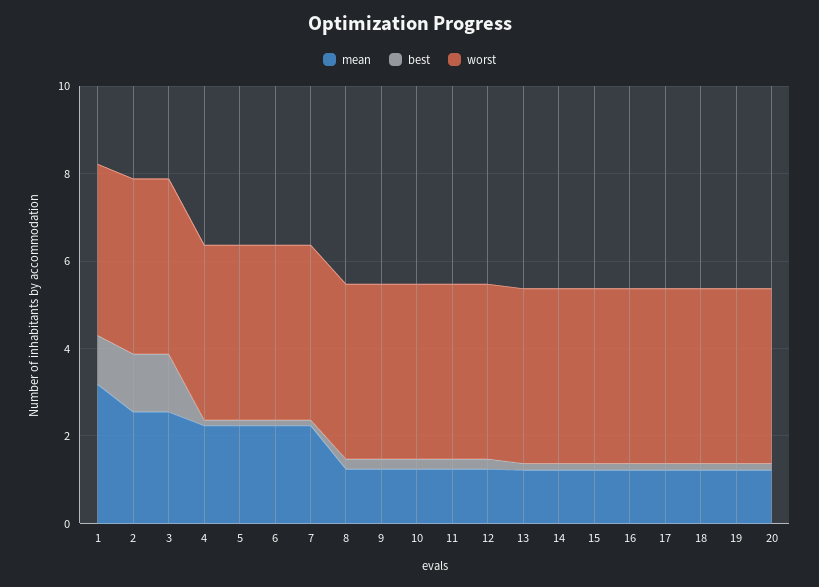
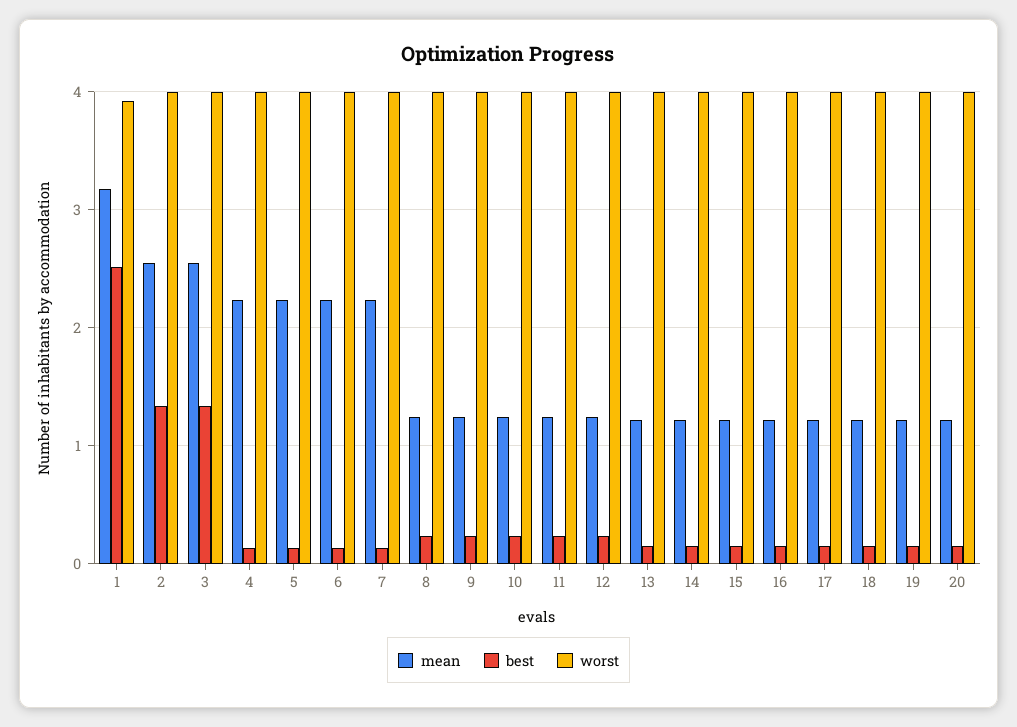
  {
    "mean": {
      "1": 3.2,
      "2": 2.5,
      "3": 2.5,
      "4": 2.2,
      "5": 2.2,
      "6": 2.2,
      "7": 2.2,
      "8": 1.2,
      "9": 1.2,
      "10": 1.2,
      "11": 1.2,
      "12": 1.2,
      "13": 1.2,
      "14": 1.2,
      "15": 1.2,
      "16": 1.2,
      "17": 1.2,
      "18": 1.2,
      "19": 1.2,
      "20": 1.2
    },
    "best": {
-     "1": 1,
+     "1": 2.5,
      "2": 1.3,
      "3": 1.3,
      "4": 0.1,
      "5": 0.1,
      "6": 0.1,
      "7": 0.1,
      "8": 0.2,
      "9": 0.2,
      "10": 0.2,
      "11": 0.2,
      "12": 0.2,
      "13": 0.2,
      "14": 0.2,
      "15": 0.2,
      "16": 0.2,
      "17": 0.2,
      "18": 0.2,
      "19": 0.2,
      "20": 0.2
    },
    "worst": {
      "1": 3.9,
      "2": 4,
      "3": 4,
      "4": 4,
      "5": 4,
      "6": 4,
      "7": 4,
      "8": 4,
      "9": 4,
      "10": 4,
      "11": 4,
      "12": 4,
      "13": 4,
      "14": 4,
      "15": 4,
      "16": 4,
      "17": 4,
      "18": 4,
      "19": 4,
      "20": 4
    }
  }

